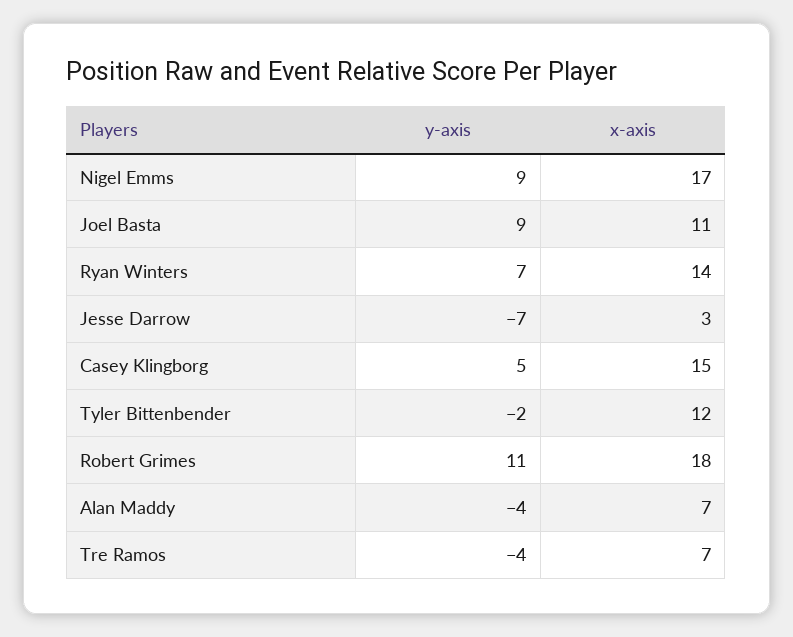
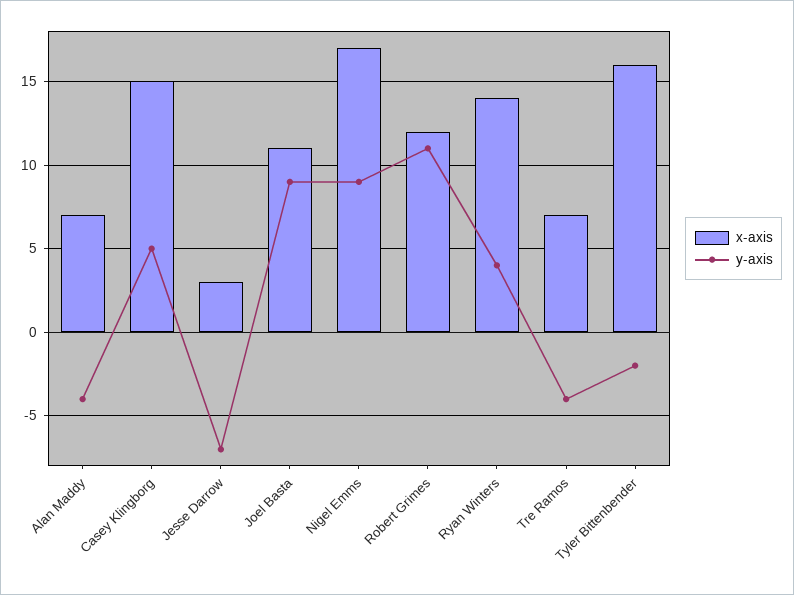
  {
    "y-axis": {
      "Nigel Emms": 9,
      "Joel Basta": 9,
-     "Ryan Winters": 7,
+     "Ryan Winters": 4,
      "Jesse Darrow": -7,
      "Casey Klingborg": 5,
      "Tyler Bittenbender": -2,
      "Robert Grimes": 11,
      "Alan Maddy": -4,
      "Tre Ramos": -4
    },
    "x-axis": {
      "Nigel Emms": 17,
      "Joel Basta": 11,
      "Ryan Winters": 14,
      "Jesse Darrow": 3,
      "Casey Klingborg": 15,
-     "Tyler Bittenbender": 12,
+     "Tyler Bittenbender": 16,
-     "Robert Grimes": 18,
+     "Robert Grimes": 12,
      "Alan Maddy": 7,
      "Tre Ramos": 7
    }
  }

